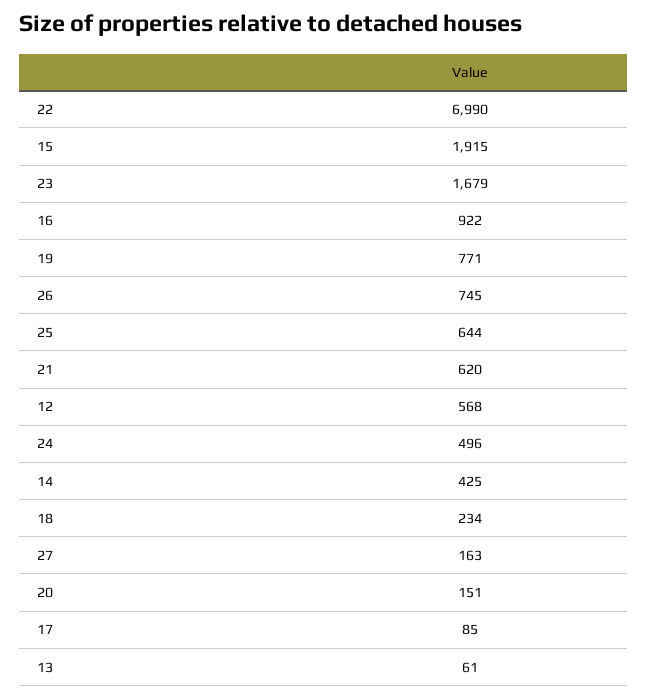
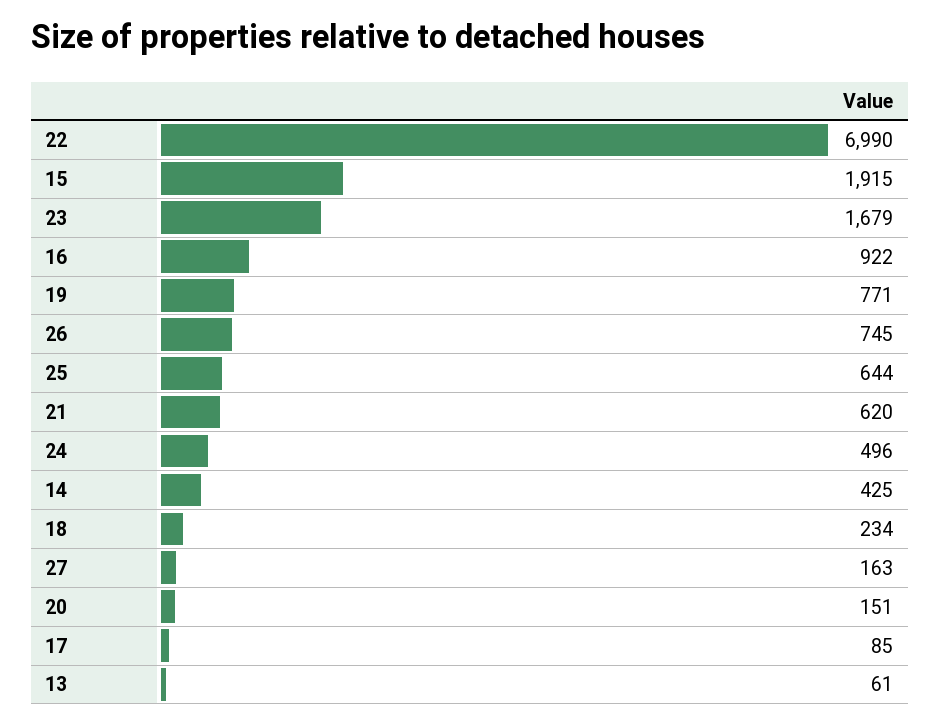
  {
    "22": 6990,
    "15": 1915,
    "23": 1679,
    "16": 922,
    "19": 771,
    "26": 745,
    "25": 644,
    "21": 620,
-   "12": 568,
    "24": 496,
    "14": 425,
    "18": 234,
    "27": 163,
    "20": 151,
    "17": 85,
    "13": 61
  }

